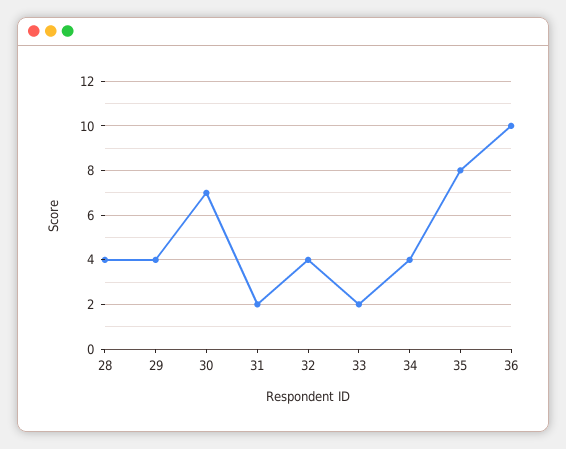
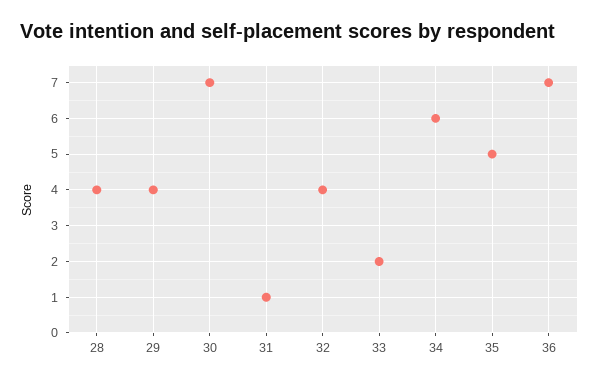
  {
    "28": 4,
    "29": 4,
    "30": 7,
-   "31": 2,
+   "31": 1,
    "32": 4,
    "33": 2,
-   "34": 4,
+   "34": 6,
-   "35": 8,
+   "35": 5,
-   "36": 10
+   "36": 7
  }

